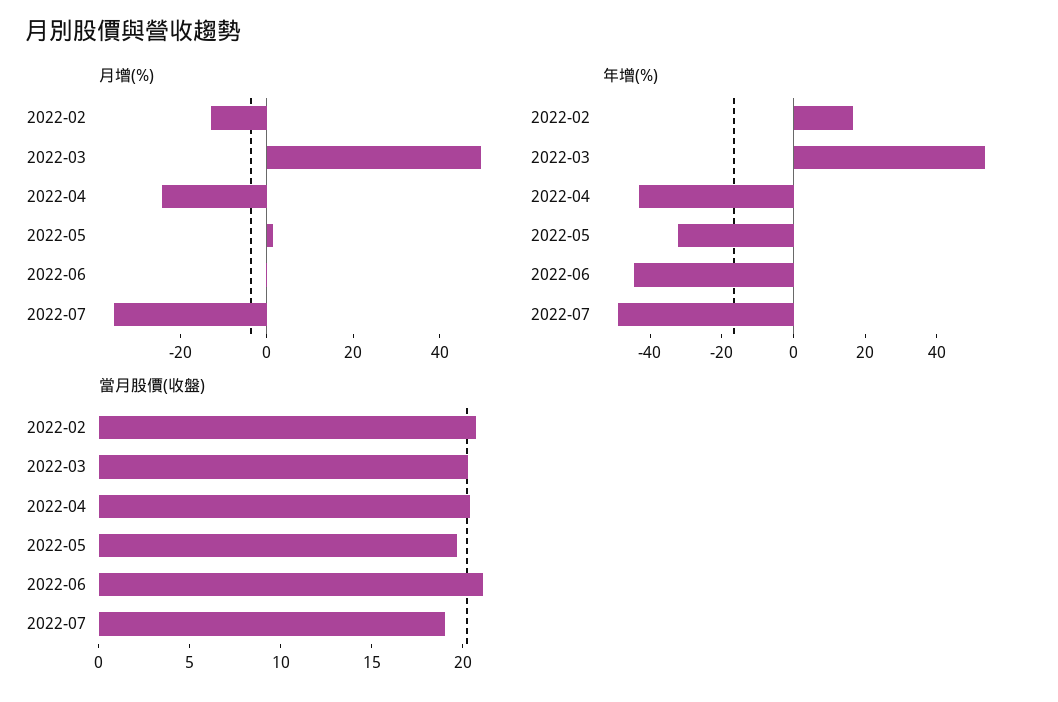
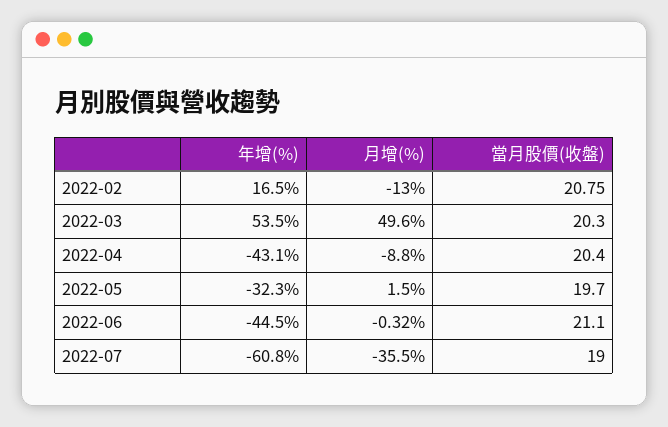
  {
    "月增(%)": {
      "2022-02": -13,
      "2022-03": 49.6,
-     "2022-04": -25,
+     "2022-04": -8.8,
      "2022-05": 1.5,
      "2022-06": -0.32,
      "2022-07": -35.5
    },
    "年增(%)": {
      "2022-02": 16.5,
      "2022-03": 53.5,
      "2022-04": -43.1,
      "2022-05": -32.3,
      "2022-06": -44.5,
-     "2022-07": -50
+     "2022-07": -60.8
    },
    "當月股價(收盤)": {
      "2022-02": 20.75,
      "2022-03": 20.3,
      "2022-04": 20.4,
      "2022-05": 19.7,
      "2022-06": 21.1,
      "2022-07": 19
    }
  }

